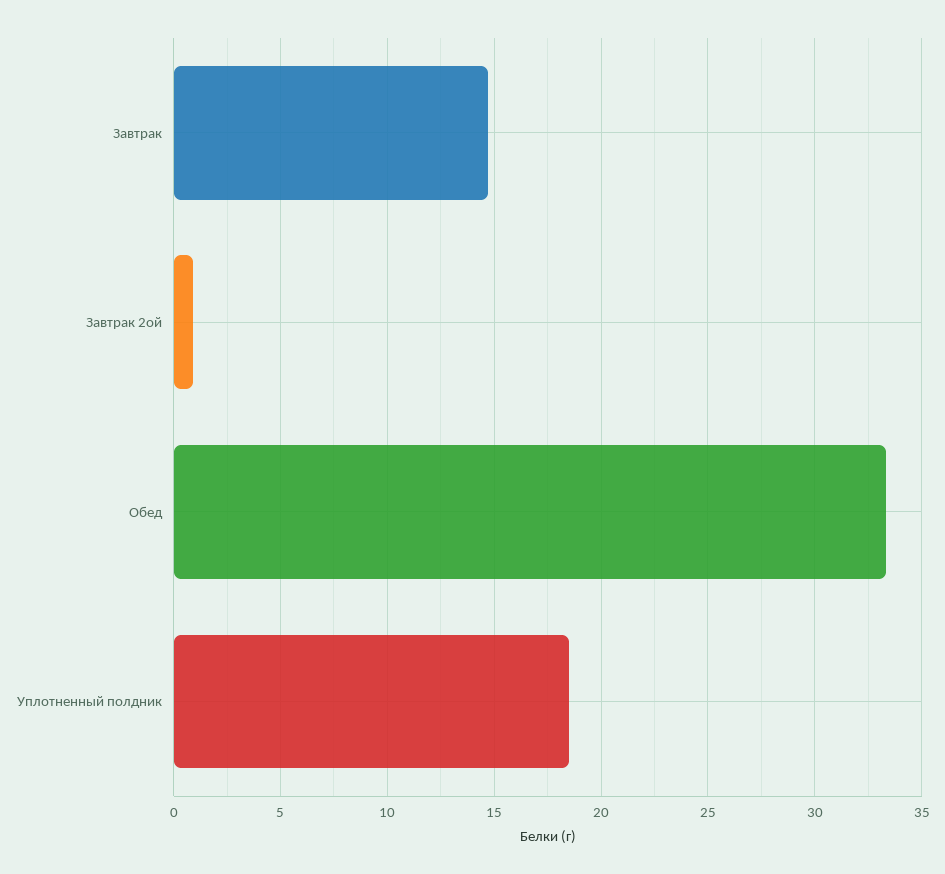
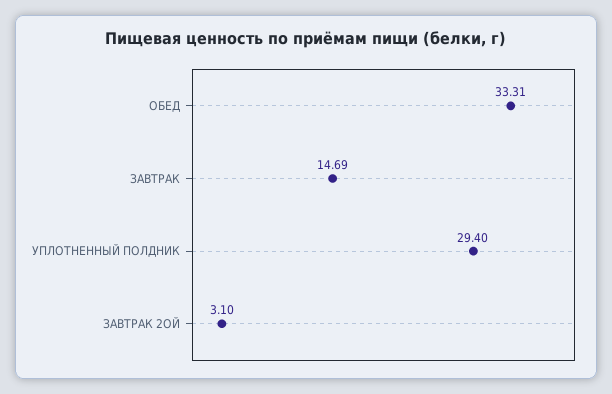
  {
    "Завтрак": 14.69,
-   "Завтрак 2ой": 1,
+   "Завтрак 2ой": 3.1,
    "Обед": 33.31,
-   "Уплотненный полдник": 18.5
+   "Уплотненный полдник": 29.4
  }

